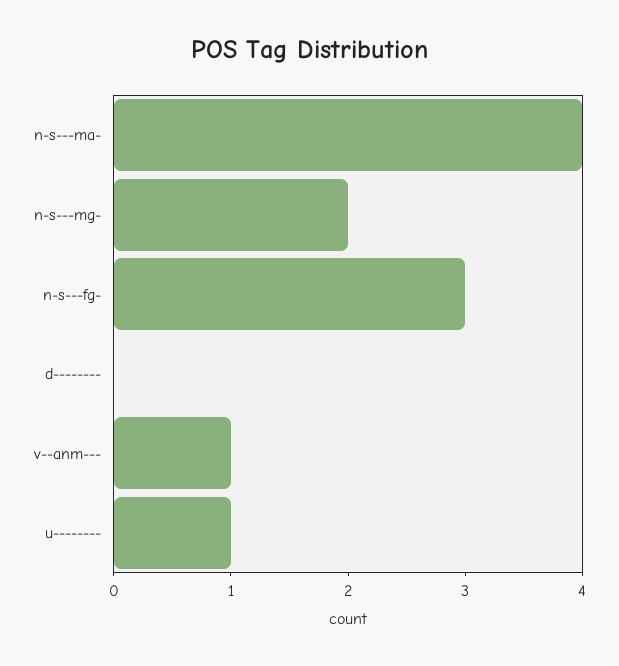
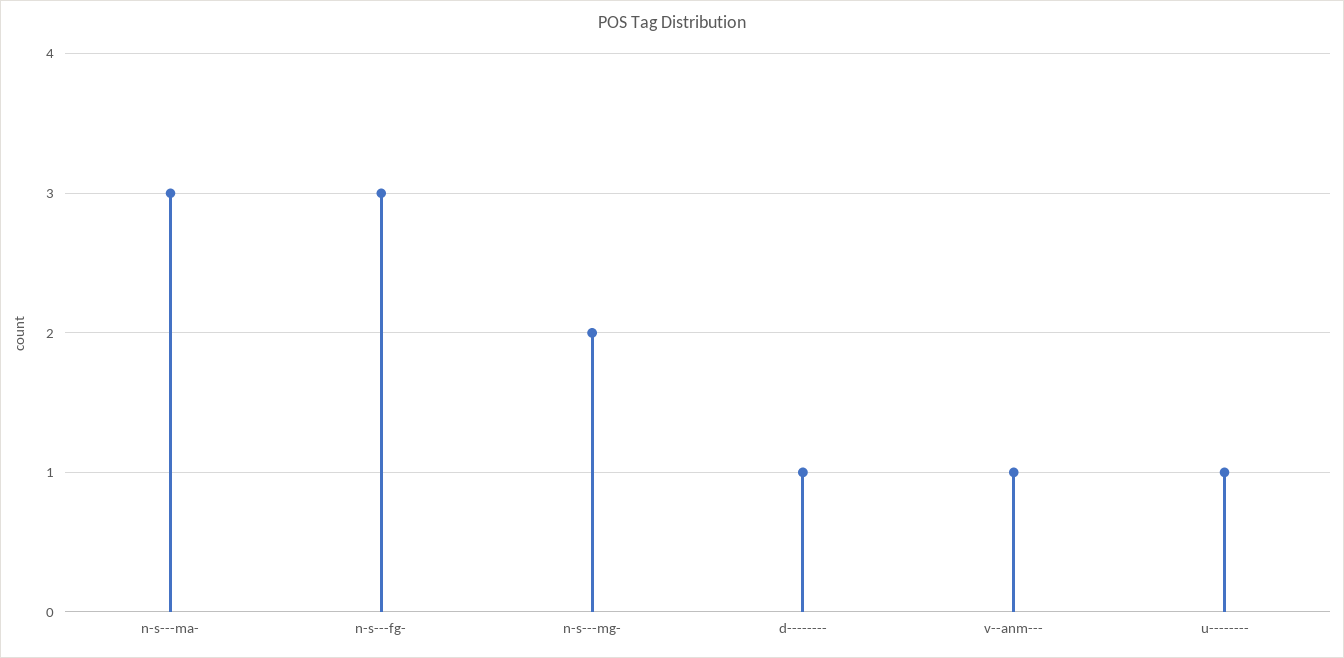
  {
-   "n-s---ma-": 4,
+   "n-s---ma-": 3,
    "n-s---mg-": 2,
    "n-s---fg-": 3,
-   "d--------": 0,
+   "d--------": 1,
    "v--anm---": 1,
    "u--------": 1
  }

